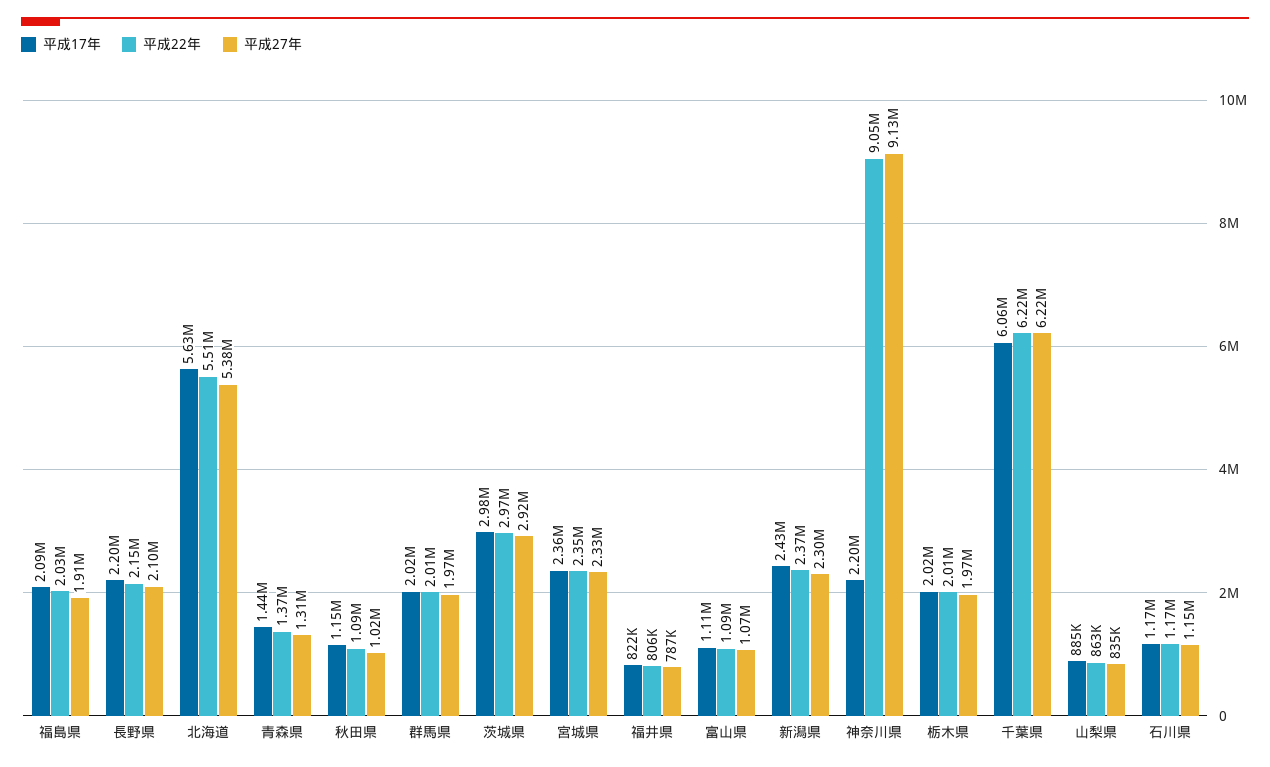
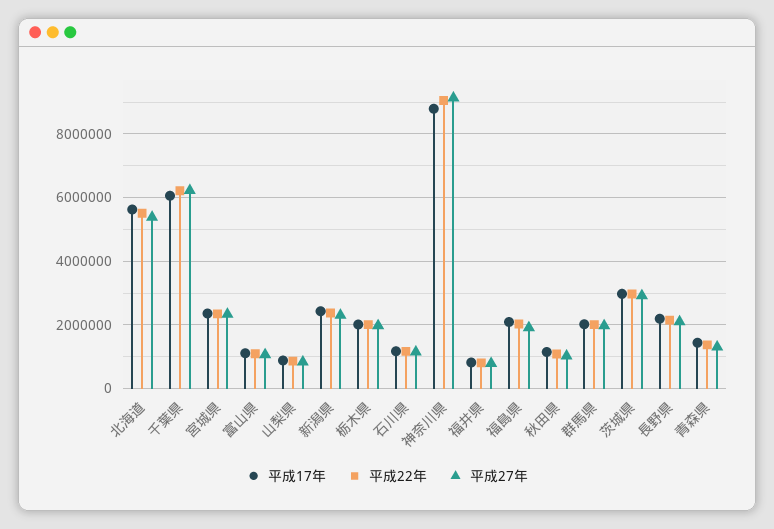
  {
    "平成17年": {
      "福島県": 2090000,
      "長野県": 2200000,
      "北海道": 5630000,
      "青森県": 1440000,
      "秋田県": 1150000,
      "群馬県": 2020000,
      "茨城県": 2980000,
      "宮城県": 2360000,
      "福井県": 822000,
      "富山県": 1110000,
      "新潟県": 2430000,
-     "神奈川県": 2200000,
+     "神奈川県": 8800000,
      "栃木県": 2020000,
      "千葉県": 6060000,
      "山梨県": 885000,
      "石川県": 1170000
    },
    "平成22年": {
      "福島県": 2030000,
      "長野県": 2150000,
      "北海道": 5510000,
      "青森県": 1370000,
      "秋田県": 1090000,
      "群馬県": 2010000,
      "茨城県": 2970000,
      "宮城県": 2350000,
      "福井県": 806000,
      "富山県": 1090000,
      "新潟県": 2370000,
      "神奈川県": 9050000,
      "栃木県": 2010000,
      "千葉県": 6220000,
      "山梨県": 863000,
      "石川県": 1170000
    },
    "平成27年": {
      "福島県": 1910000,
      "長野県": 2100000,
      "北海道": 5380000,
      "青森県": 1310000,
      "秋田県": 1020000,
      "群馬県": 1970000,
      "茨城県": 2920000,
      "宮城県": 2330000,
      "福井県": 787000,
      "富山県": 1070000,
      "新潟県": 2300000,
      "神奈川県": 9130000,
      "栃木県": 1970000,
      "千葉県": 6220000,
      "山梨県": 835000,
      "石川県": 1150000
    }
  }

